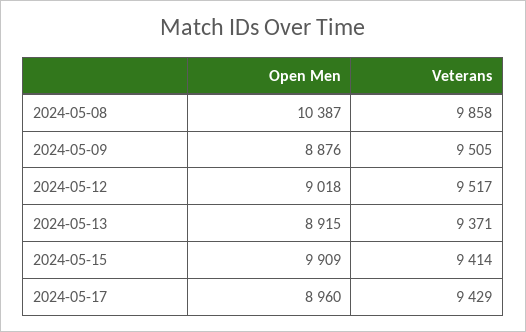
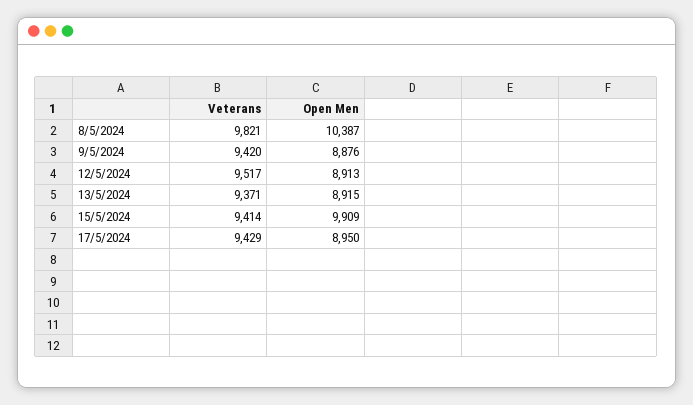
  {
    "Open Men": {
      "2024-05-08": 10387,
      "2024-05-09": 8876,
-     "2024-05-12": 9018,
+     "2024-05-12": 8913,
      "2024-05-13": 8915,
      "2024-05-15": 9909,
-     "2024-05-17": 8960
+     "2024-05-17": 8950
    },
    "Veterans": {
-     "2024-05-08": 9858,
+     "2024-05-08": 9821,
-     "2024-05-09": 9505,
+     "2024-05-09": 9420,
      "2024-05-12": 9517,
      "2024-05-13": 9371,
      "2024-05-15": 9414,
      "2024-05-17": 9429
    }
  }

